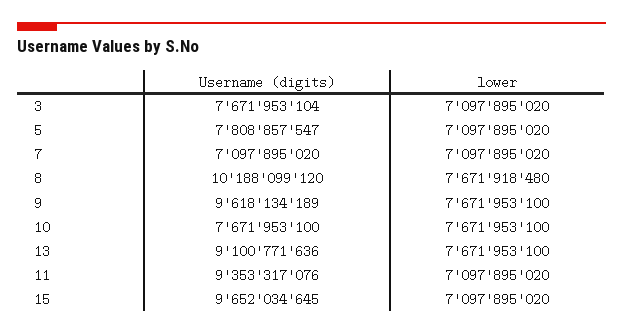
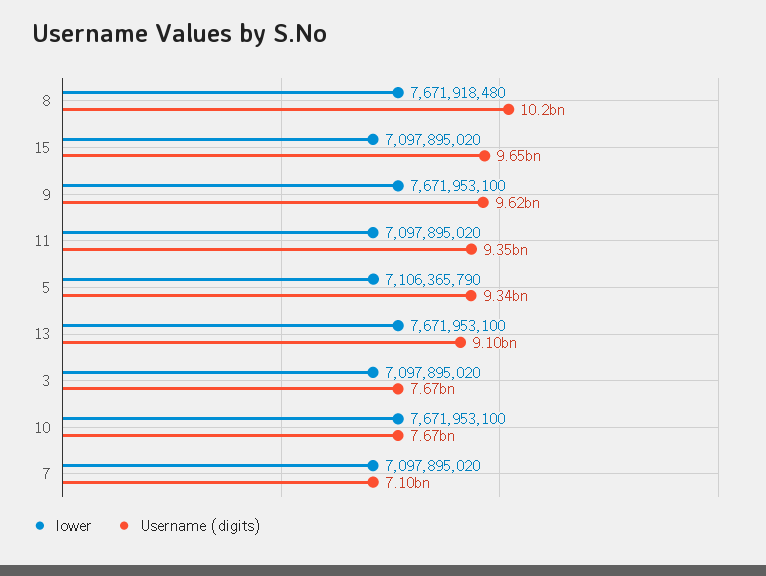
  {
    "Username (digits)": {
      "3": 7671953104,
-     "5": 7808857547,
+     "5": 9340000000,
      "7": 7097895020,
      "8": 10188099120,
      "9": 9618134189,
      "10": 7671953100,
      "13": 9100771636,
      "11": 9353317076,
      "15": 9652034645
    },
    "lower": {
      "3": 7097895020,
-     "5": 7097895020,
+     "5": 7106365790,
      "7": 7097895020,
      "8": 7671918480,
      "9": 7671953100,
      "10": 7671953100,
      "13": 7671953100,
      "11": 7097895020,
      "15": 7097895020
    }
  }

